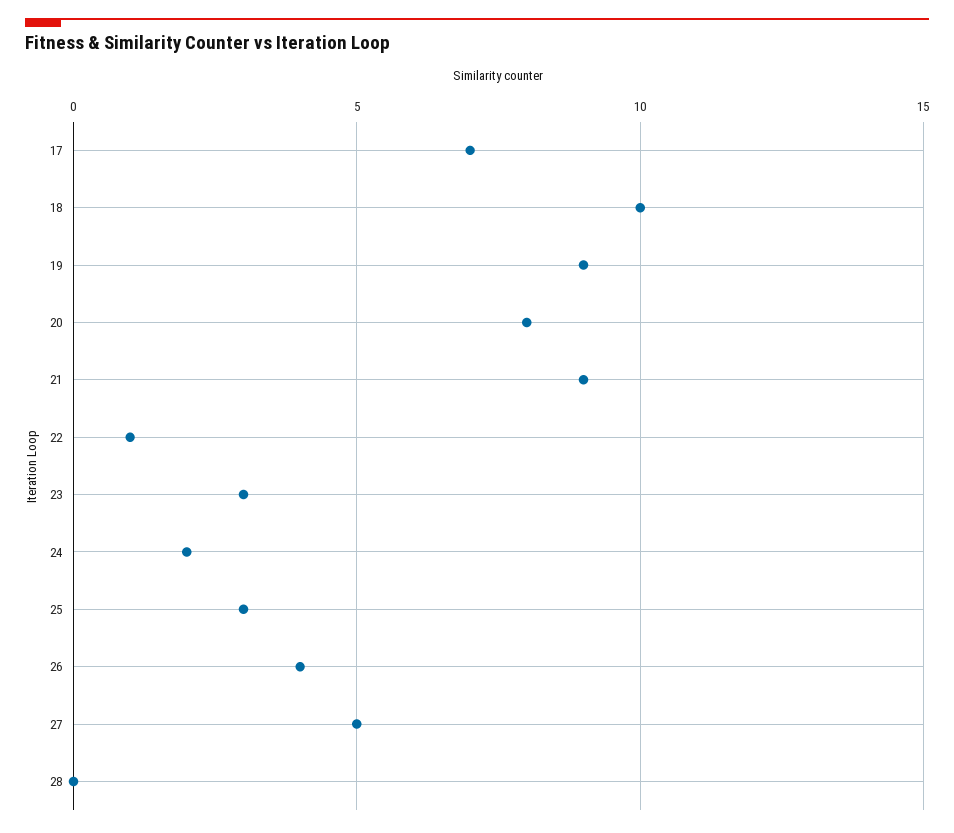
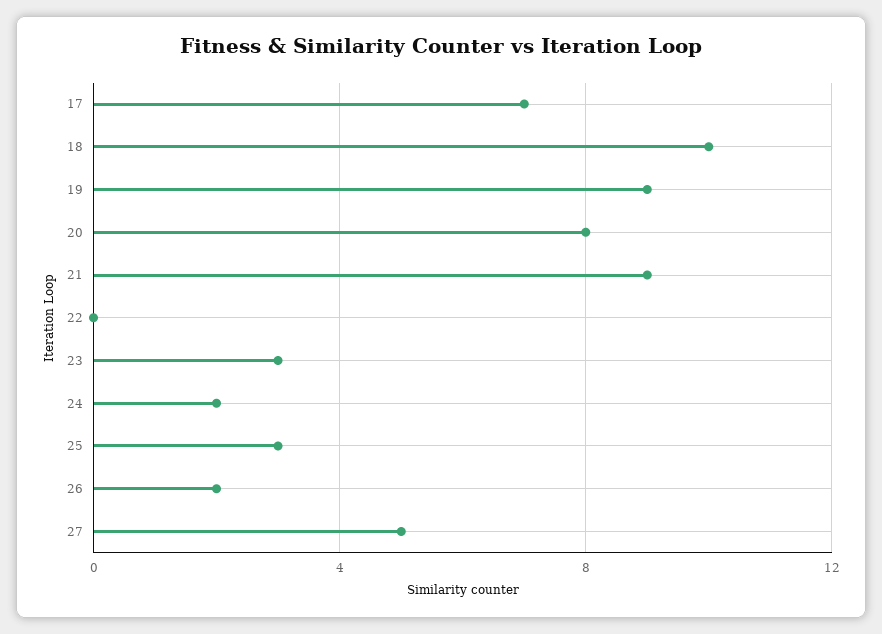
  {
    "17": 7,
    "18": 10,
    "19": 9,
    "20": 8,
    "21": 9,
-   "22": 1,
+   "22": 0,
    "23": 3,
    "24": 2,
    "25": 3,
-   "26": 4,
+   "26": 2,
-   "27": 5,
+   "27": 5
-   "28": 0
  }

